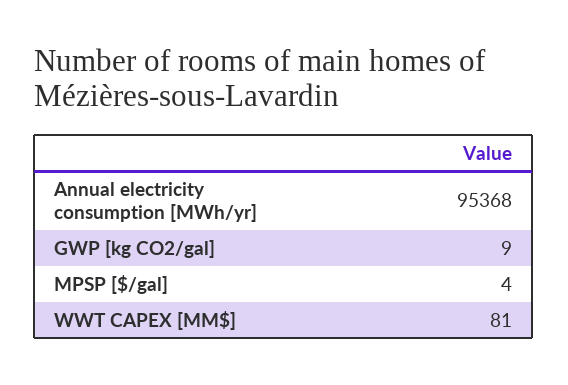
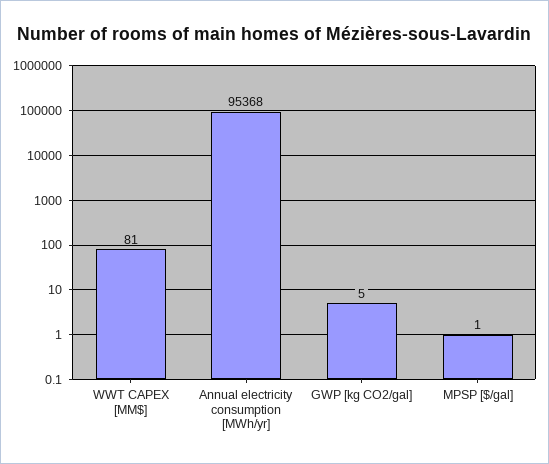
  {
    "Annual electricity consumption [MWh/yr]": 95368,
-   "GWP [kg CO2/gal]": 9,
+   "GWP [kg CO2/gal]": 5,
-   "MPSP [$/gal]": 4,
+   "MPSP [$/gal]": 1,
    "WWT CAPEX [MM$]": 81
  }

